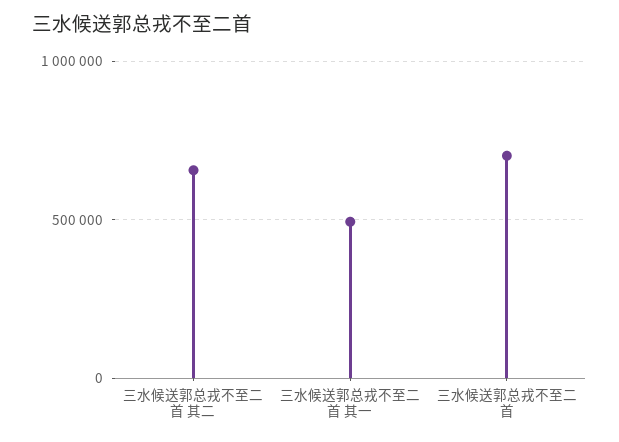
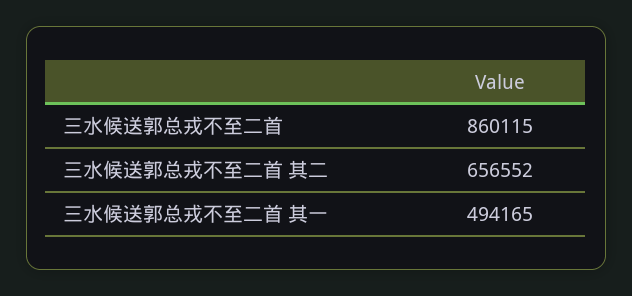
  {
    "三水候送郭总戎不至二首 其二": 656552,
    "三水候送郭总戎不至二首 其一": 494165,
-   "三水候送郭总戎不至二首": 700000
+   "三水候送郭总戎不至二首": 860115
  }

